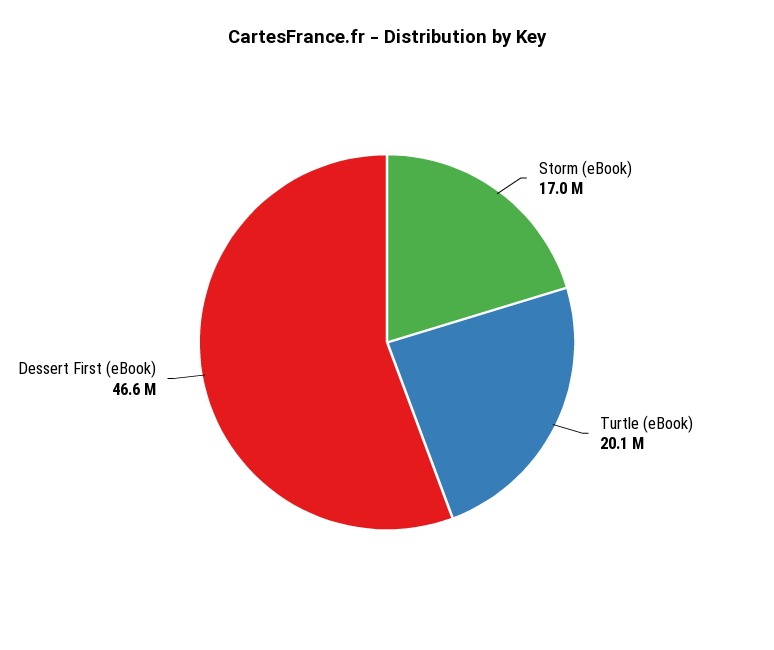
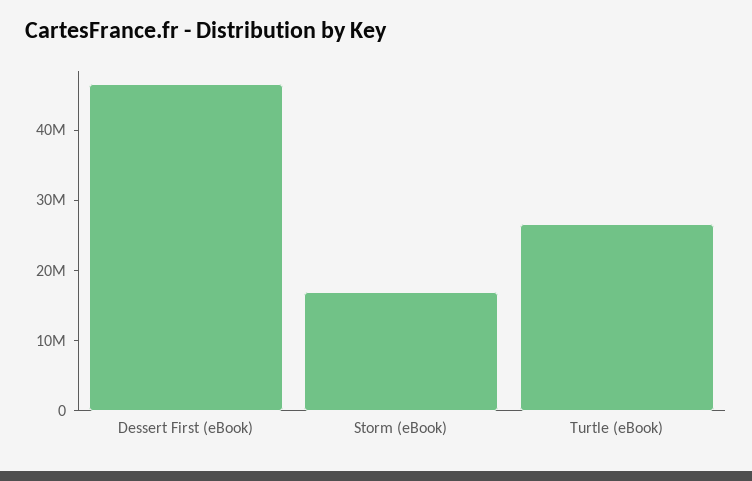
  {
    "Storm (eBook)": 17000000,
-   "Turtle (eBook)": 20100000,
+   "Turtle (eBook)": 26000000,
    "Dessert First (eBook)": 46600000
  }

